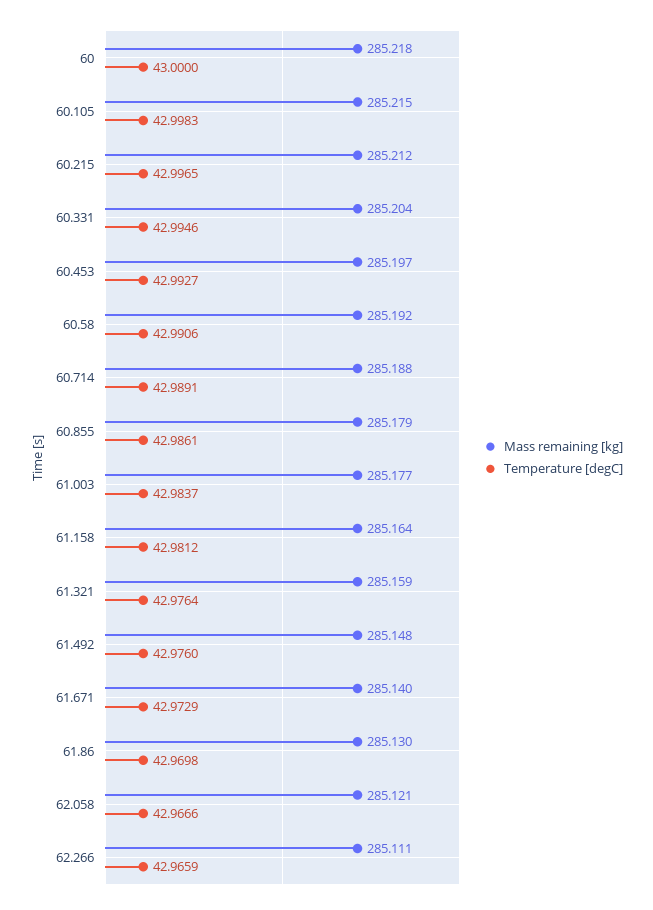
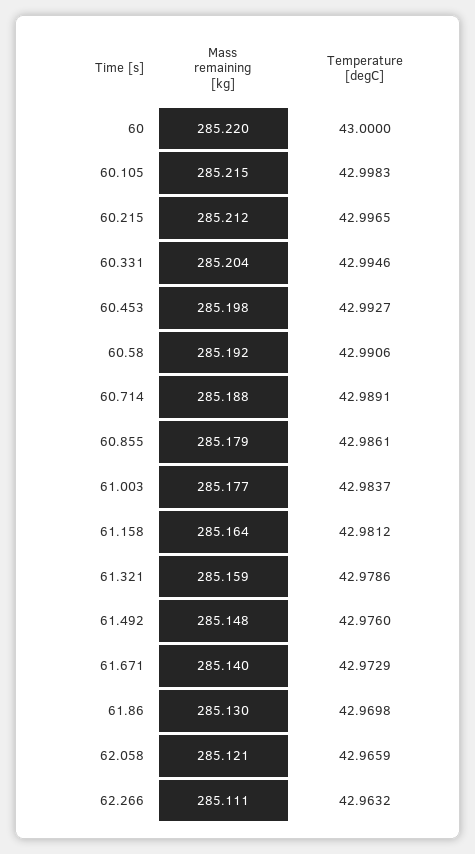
  {
    "Mass remaining [kg]": {
-     "60": 285.218,
+     "60": 285.22,
      "60.105": 285.215,
      "60.215": 285.212,
      "60.331": 285.204,
-     "60.453": 285.197,
+     "60.453": 285.198,
      "60.58": 285.192,
      "60.714": 285.188,
      "60.855": 285.179,
      "61.003": 285.177,
      "61.158": 285.164,
      "61.321": 285.159,
      "61.492": 285.148,
      "61.671": 285.14,
      "61.86": 285.13,
      "62.058": 285.121,
      "62.266": 285.111
    },
    "Temperature [degC]": {
      "60": 43,
      "60.105": 42.9983,
      "60.215": 42.9965,
      "60.331": 42.9946,
      "60.453": 42.9927,
      "60.58": 42.9906,
      "60.714": 42.9891,
      "60.855": 42.9861,
      "61.003": 42.9837,
      "61.158": 42.9812,
-     "61.321": 42.9764,
+     "61.321": 42.9786,
      "61.492": 42.976,
      "61.671": 42.9729,
      "61.86": 42.9698,
-     "62.058": 42.9666,
+     "62.058": 42.9659,
-     "62.266": 42.9659
+     "62.266": 42.9632
    }
  }

